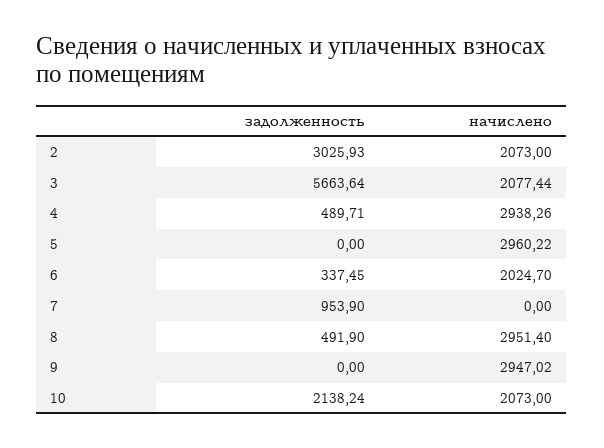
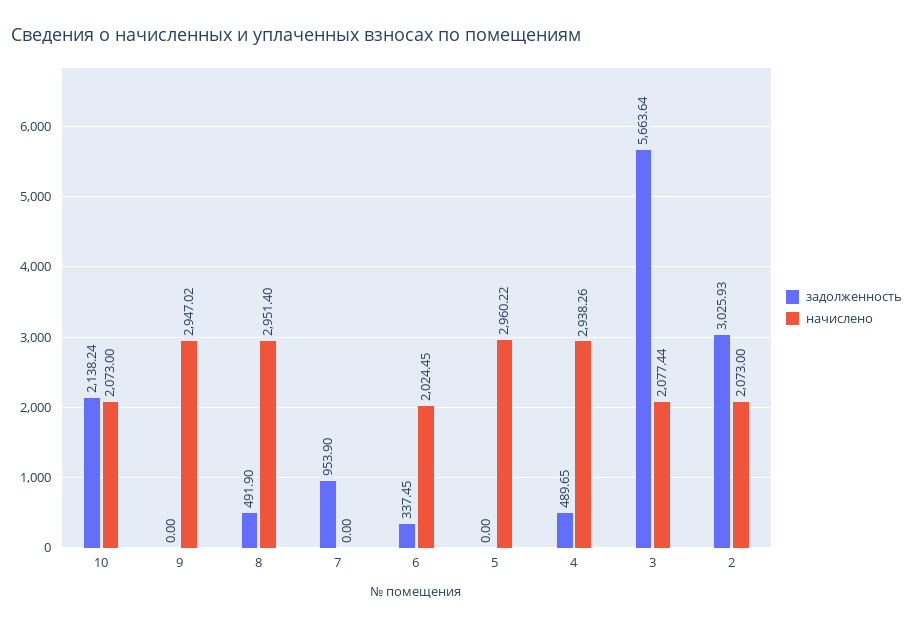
  {
    "задолженность": {
      "2": 3025.93,
      "3": 5663.64,
-     "4": 489.71,
+     "4": 489.65,
      "5": 0,
      "6": 337.45,
      "7": 953.9,
      "8": 491.9,
      "9": 0,
      "10": 2138.24
    },
    "начислено": {
      "2": 2073,
      "3": 2077.44,
      "4": 2938.26,
      "5": 2960.22,
-     "6": 2024.7,
+     "6": 2024.45,
      "7": 0,
      "8": 2951.4,
      "9": 2947.02,
      "10": 2073
    }
  }

